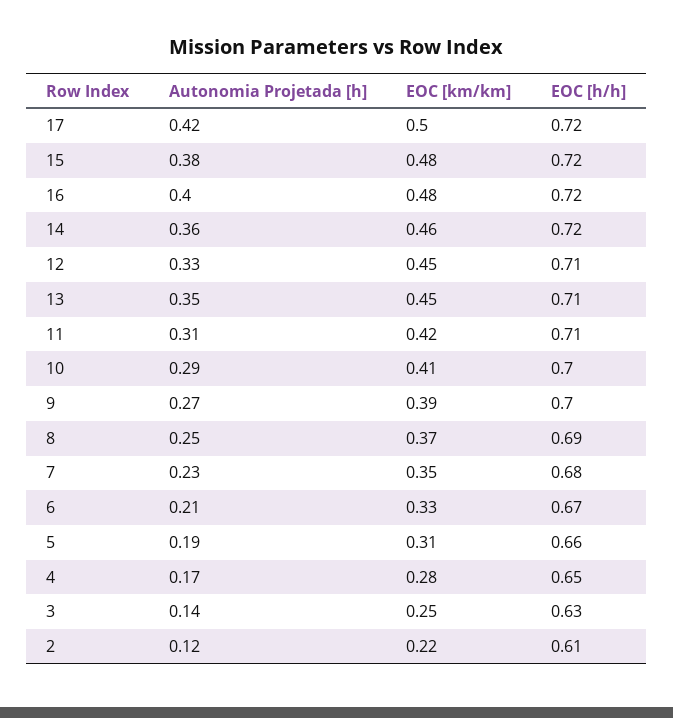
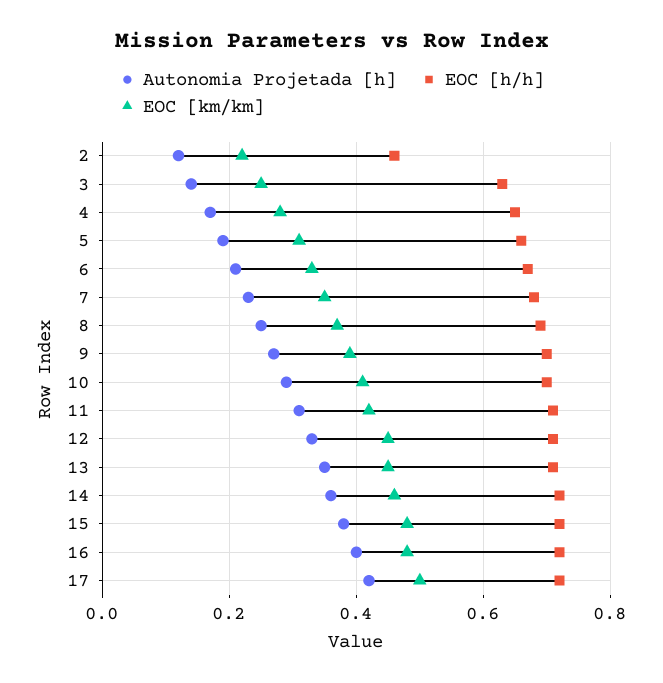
  {
    "Autonomia Projetada [h]": {
      "17": 0.42,
      "15": 0.38,
      "16": 0.4,
      "14": 0.36,
      "12": 0.33,
      "13": 0.35,
      "11": 0.31,
      "10": 0.29,
      "9": 0.27,
      "8": 0.25,
      "7": 0.23,
      "6": 0.21,
      "5": 0.19,
      "4": 0.17,
      "3": 0.14,
      "2": 0.12
    },
    "EOC [km/km]": {
      "17": 0.5,
      "15": 0.48,
      "16": 0.48,
      "14": 0.46,
      "12": 0.45,
      "13": 0.45,
      "11": 0.42,
      "10": 0.41,
      "9": 0.39,
      "8": 0.37,
      "7": 0.35,
      "6": 0.33,
      "5": 0.31,
      "4": 0.28,
      "3": 0.25,
      "2": 0.22
    },
    "EOC [h/h]": {
      "17": 0.72,
      "15": 0.72,
      "16": 0.72,
      "14": 0.72,
      "12": 0.71,
      "13": 0.71,
      "11": 0.71,
      "10": 0.7,
      "9": 0.7,
      "8": 0.69,
      "7": 0.68,
      "6": 0.67,
      "5": 0.66,
      "4": 0.65,
      "3": 0.63,
-     "2": 0.61
+     "2": 0.45
    }
  }

